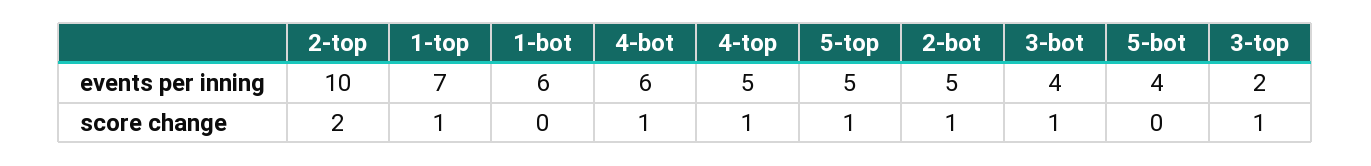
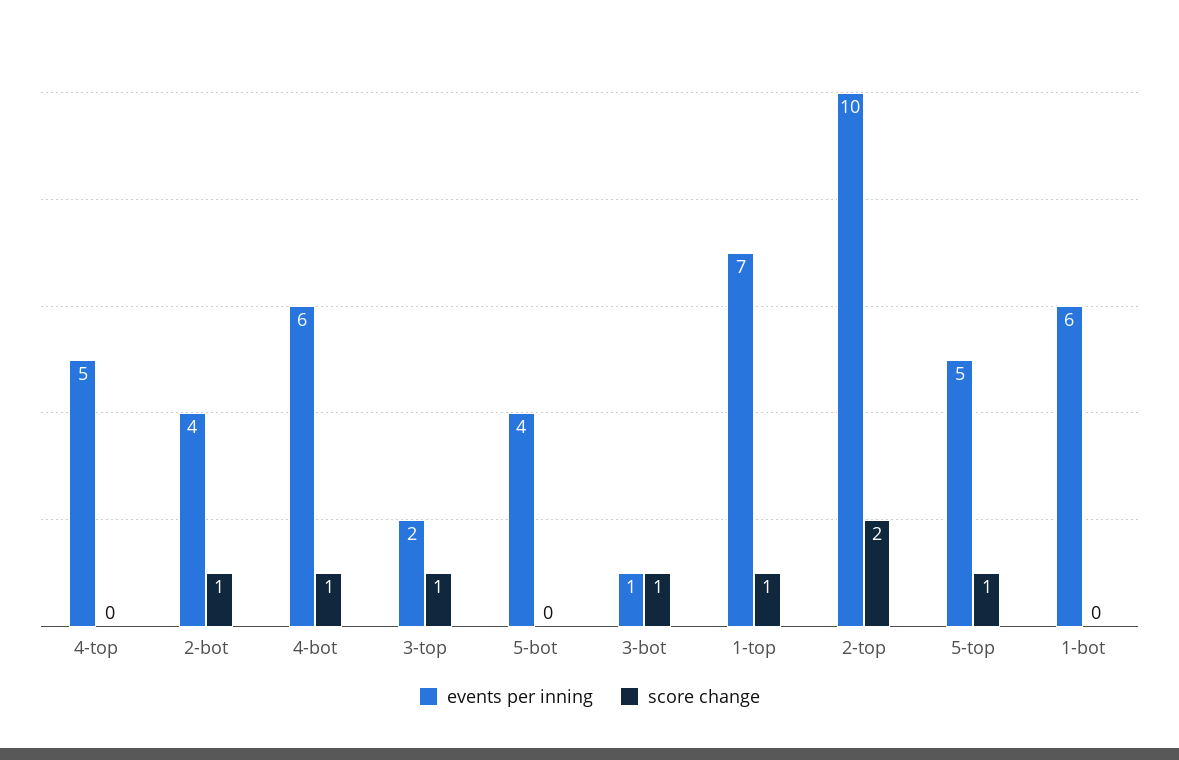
  {
    "events per inning": {
      "2-top": 10,
      "1-top": 7,
      "1-bot": 6,
      "4-bot": 6,
      "4-top": 5,
      "5-top": 5,
-     "2-bot": 5,
+     "2-bot": 4,
-     "3-bot": 4,
+     "3-bot": 1,
      "5-bot": 4,
      "3-top": 2
    },
    "score change": {
      "2-top": 2,
      "1-top": 1,
      "1-bot": 0,
      "4-bot": 1,
-     "4-top": 1,
+     "4-top": 0,
      "5-top": 1,
      "2-bot": 1,
      "3-bot": 1,
      "5-bot": 0,
      "3-top": 1
    }
  }

